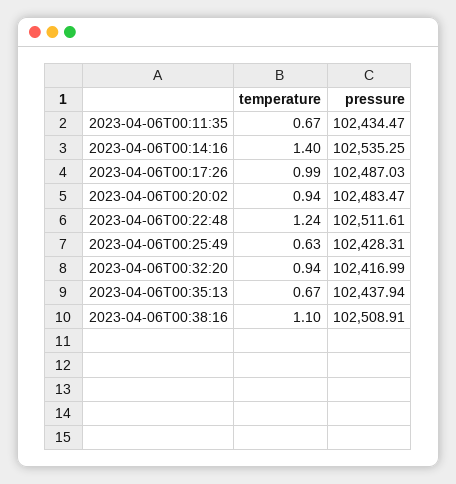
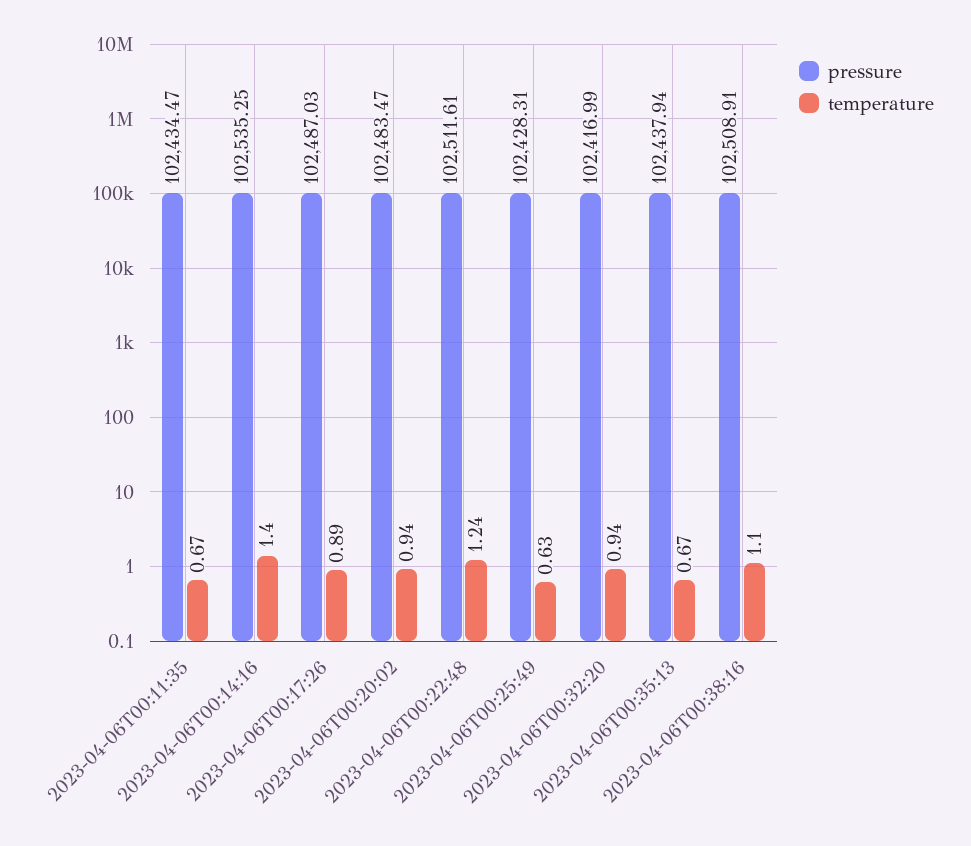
  {
    "temperature": {
      "2023-04-06T00:11:35": 0.67,
      "2023-04-06T00:14:16": 1.4,
-     "2023-04-06T00:17:26": 0.99,
+     "2023-04-06T00:17:26": 0.89,
      "2023-04-06T00:20:02": 0.94,
      "2023-04-06T00:22:48": 1.24,
      "2023-04-06T00:25:49": 0.63,
      "2023-04-06T00:32:20": 0.94,
      "2023-04-06T00:35:13": 0.67,
      "2023-04-06T00:38:16": 1.1
    },
    "pressure": {
      "2023-04-06T00:11:35": 102434.47,
      "2023-04-06T00:14:16": 102535.25,
      "2023-04-06T00:17:26": 102487.03,
      "2023-04-06T00:20:02": 102483.47,
      "2023-04-06T00:22:48": 102511.61,
      "2023-04-06T00:25:49": 102428.31,
      "2023-04-06T00:32:20": 102416.99,
      "2023-04-06T00:35:13": 102437.94,
      "2023-04-06T00:38:16": 102508.91
    }
  }

